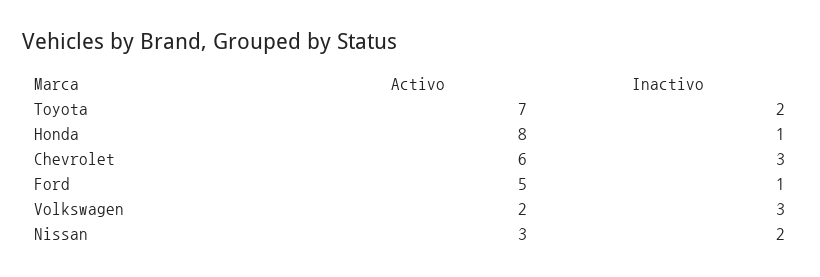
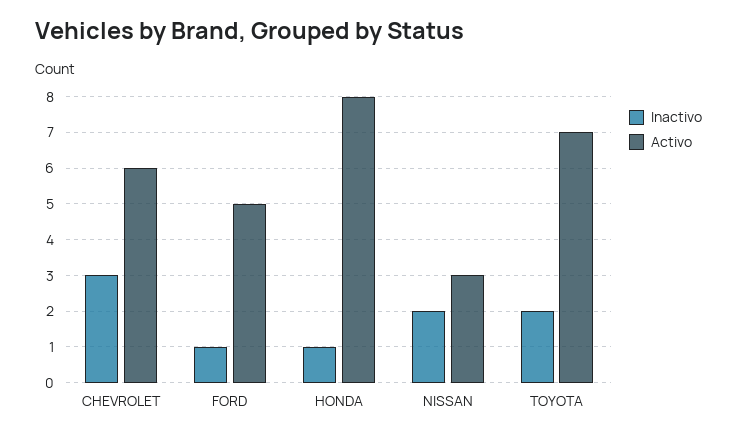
  {
    "Activo": {
      "Toyota": 7,
      "Honda": 8,
      "Chevrolet": 6,
      "Ford": 5,
-     "Volkswagen": 2,
      "Nissan": 3
    },
    "Inactivo": {
      "Toyota": 2,
      "Honda": 1,
      "Chevrolet": 3,
      "Ford": 1,
-     "Volkswagen": 3,
      "Nissan": 2
    }
  }

